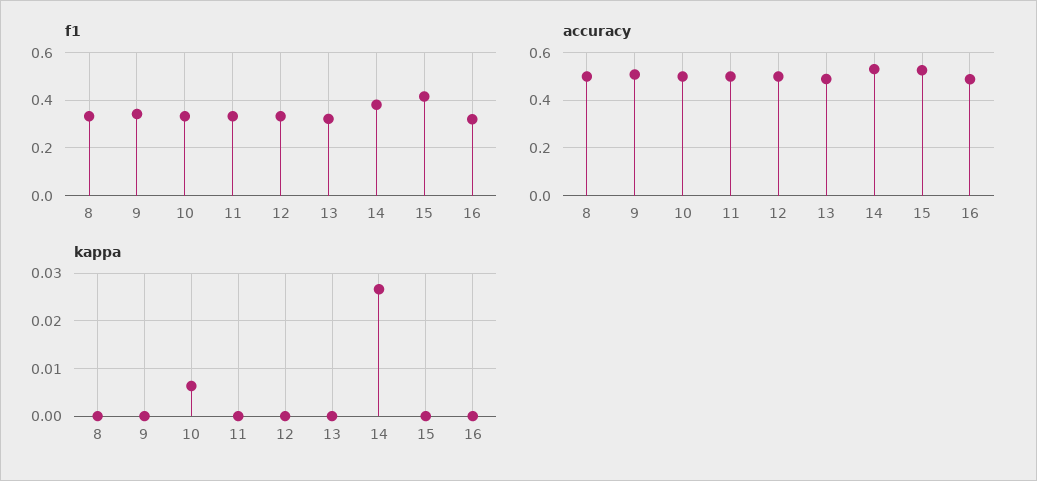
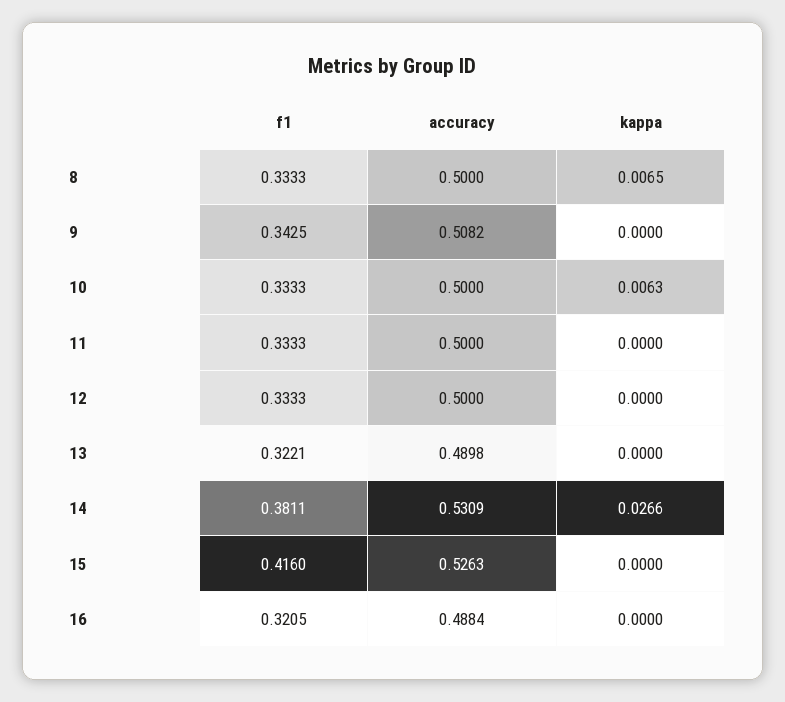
  {
    "f1": {
      "8": 0.3333,
      "9": 0.3425,
      "10": 0.3333,
      "11": 0.3333,
      "12": 0.3333,
      "13": 0.3221,
      "14": 0.3811,
      "15": 0.416,
      "16": 0.3205
    },
    "accuracy": {
      "8": 0.5,
      "9": 0.5082,
      "10": 0.5,
      "11": 0.5,
      "12": 0.5,
      "13": 0.4898,
      "14": 0.5309,
      "15": 0.5263,
      "16": 0.4884
    },
    "kappa": {
-     "8": 0,
+     "8": 0.0065,
      "9": 0,
      "10": 0.0063,
      "11": 0,
      "12": 0,
      "13": 0,
      "14": 0.0266,
      "15": 0,
      "16": 0
    }
  }

